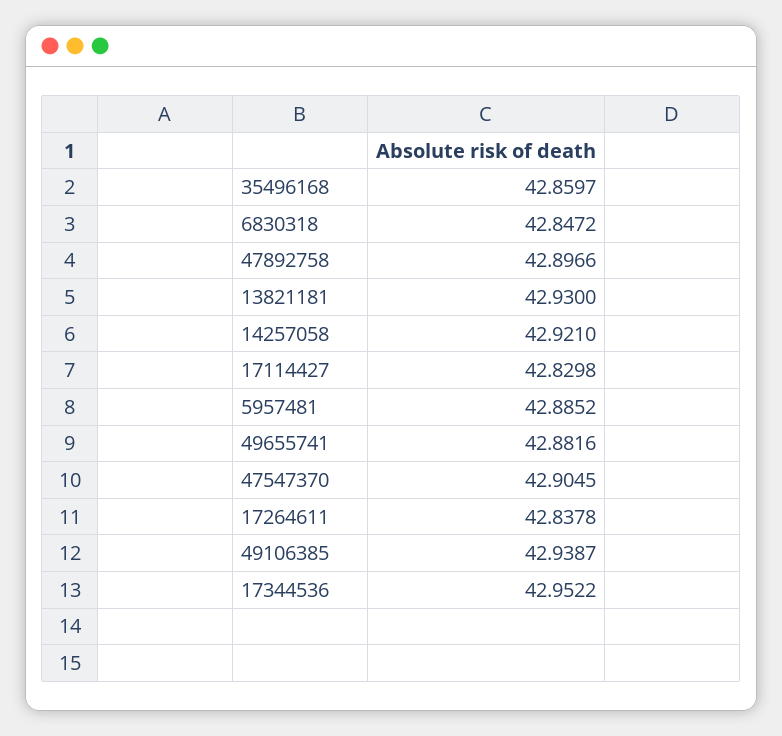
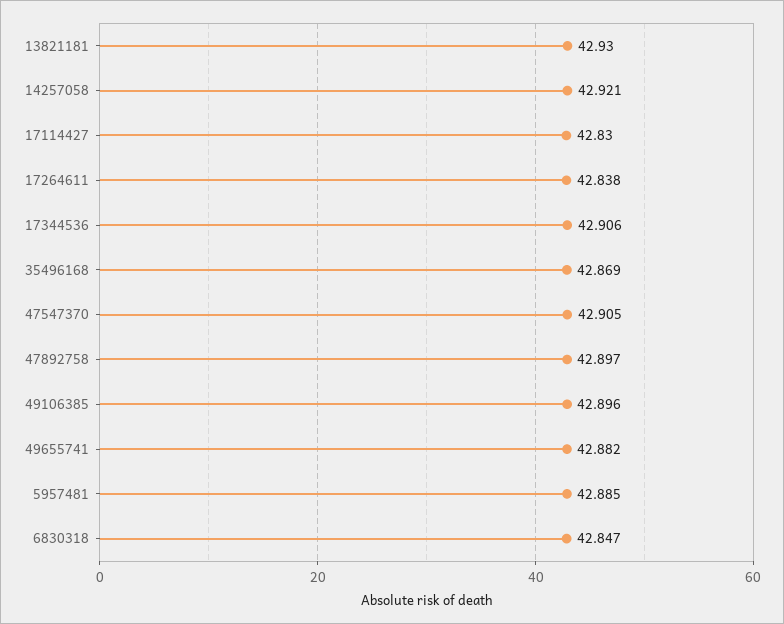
  {
-   "35496168": 42.8597,
+   "35496168": 42.869,
    "6830318": 42.8472,
    "47892758": 42.8966,
    "13821181": 42.93,
    "14257058": 42.921,
    "17114427": 42.8298,
    "5957481": 42.8852,
    "49655741": 42.8816,
    "47547370": 42.9045,
    "17264611": 42.8378,
-   "49106385": 42.9387,
+   "49106385": 42.896,
-   "17344536": 42.9522
+   "17344536": 42.906
  }

